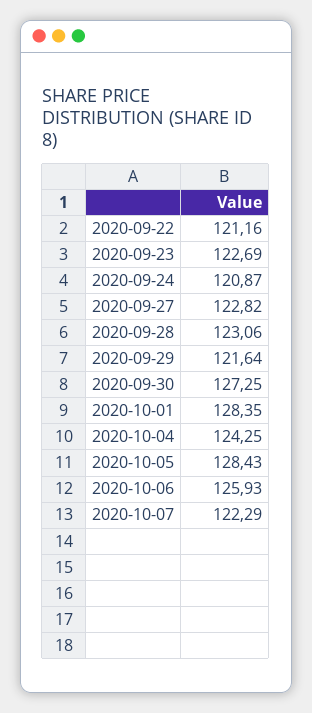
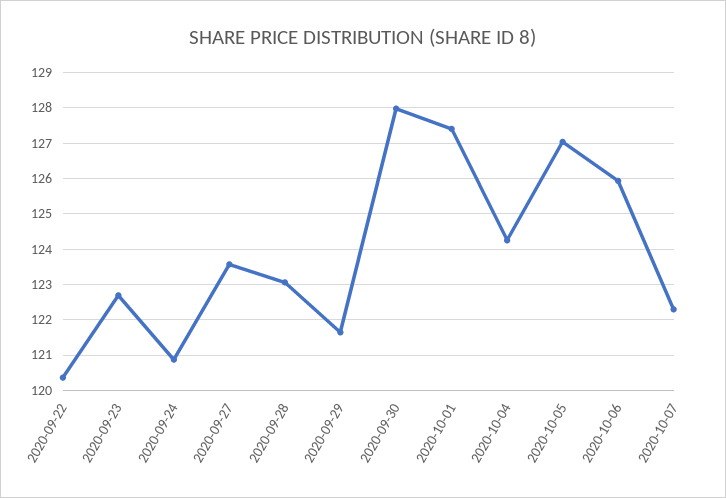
  {
-   "2020-09-22": 121.16,
+   "2020-09-22": 120.4,
    "2020-09-23": 122.69,
    "2020-09-24": 120.87,
-   "2020-09-27": 122.82,
+   "2020-09-27": 123.6,
    "2020-09-28": 123.06,
    "2020-09-29": 121.64,
-   "2020-09-30": 127.25,
+   "2020-09-30": 128,
-   "2020-10-01": 128.35,
+   "2020-10-01": 127.4,
    "2020-10-04": 124.25,
-   "2020-10-05": 128.43,
+   "2020-10-05": 127,
    "2020-10-06": 125.93,
    "2020-10-07": 122.29
  }

